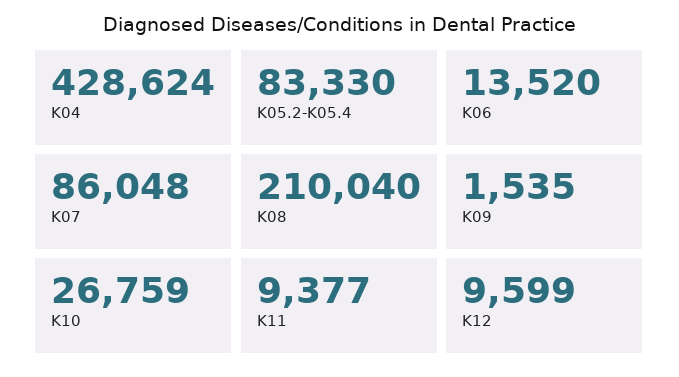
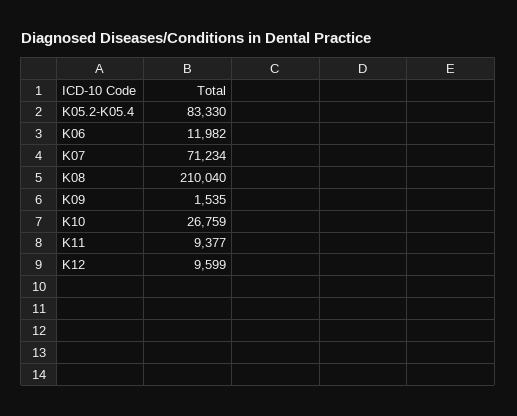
  {
-   "K04": 428624,
    "K05.2-K05.4": 83330,
-   "K06": 13520,
+   "K06": 11982,
-   "K07": 86048,
+   "K07": 71234,
    "K08": 210040,
    "K09": 1535,
    "K10": 26759,
    "K11": 9377,
    "K12": 9599
  }

